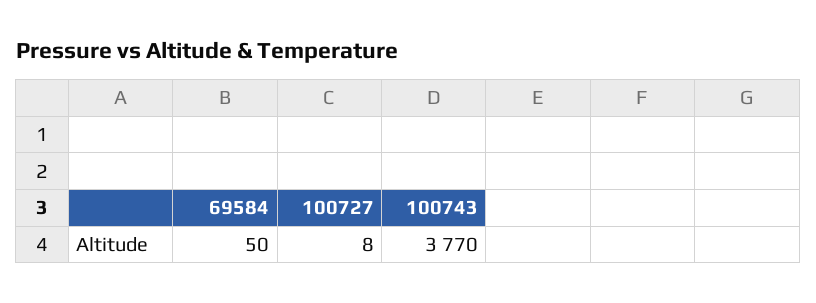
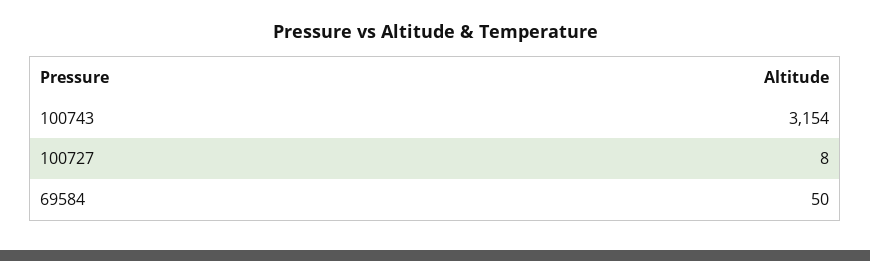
  {
    "69584": 50,
    "100727": 8,
-   "100743": 3770
+   "100743": 3154
  }

